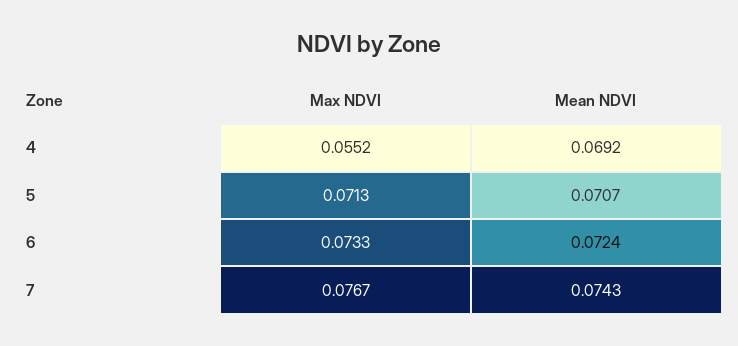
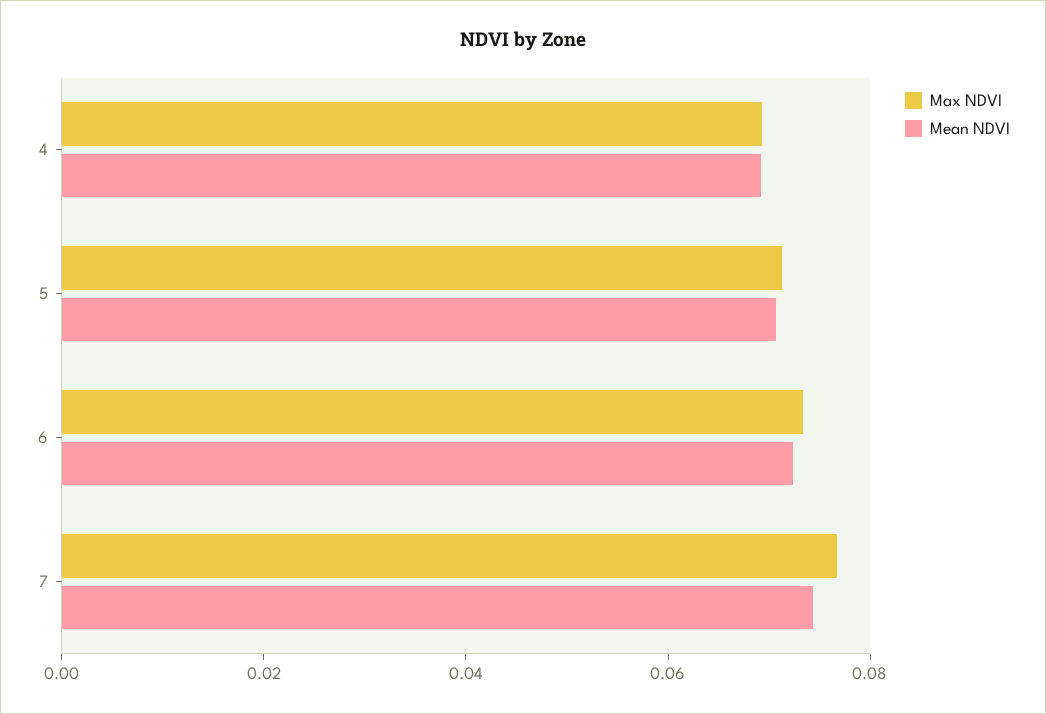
  {
    "Max NDVI": {
-     "4": 0.0552,
+     "4": 0.07,
      "5": 0.0713,
      "6": 0.0733,
      "7": 0.0767
    },
    "Mean NDVI": {
      "4": 0.0692,
      "5": 0.0707,
      "6": 0.0724,
      "7": 0.0743
    }
  }

